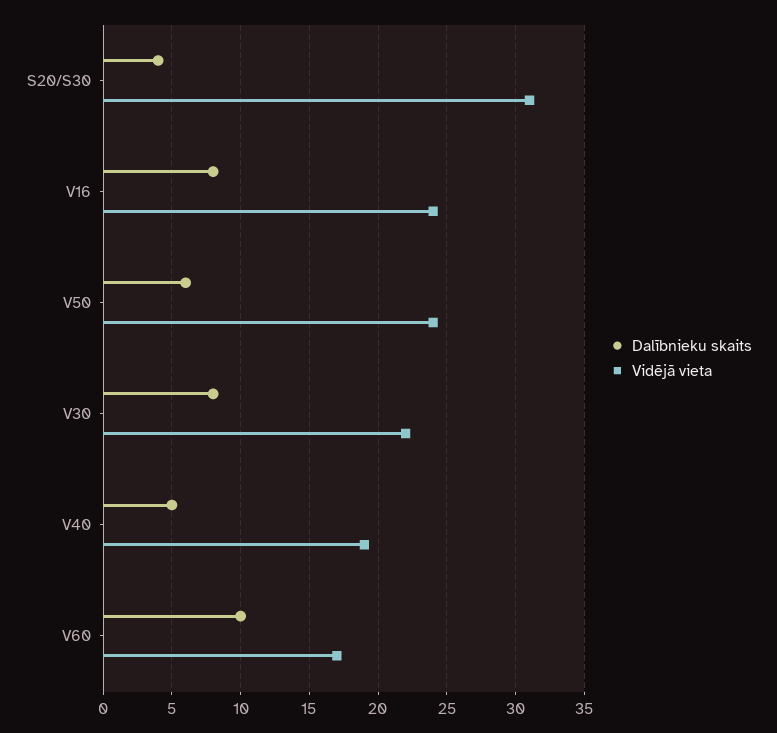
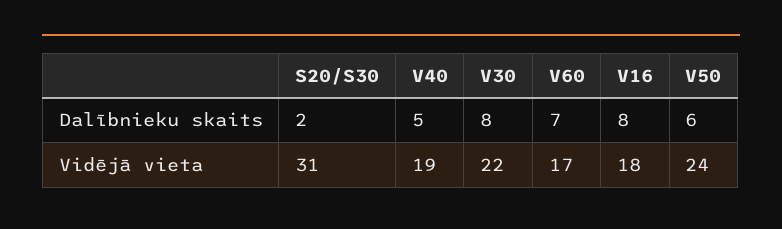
  {
    "Dalībnieku skaits": {
-     "S20/S30": 4,
+     "S20/S30": 2,
      "V16": 8,
      "V50": 6,
      "V30": 8,
      "V40": 5,
-     "V60": 10
+     "V60": 7
    },
    "Vidējā vieta": {
      "S20/S30": 31,
-     "V16": 24,
+     "V16": 18,
      "V50": 24,
      "V30": 22,
      "V40": 19,
      "V60": 17
    }
  }

